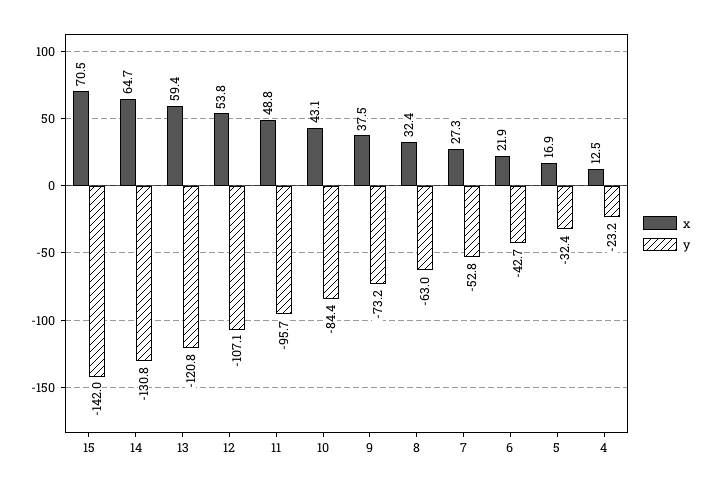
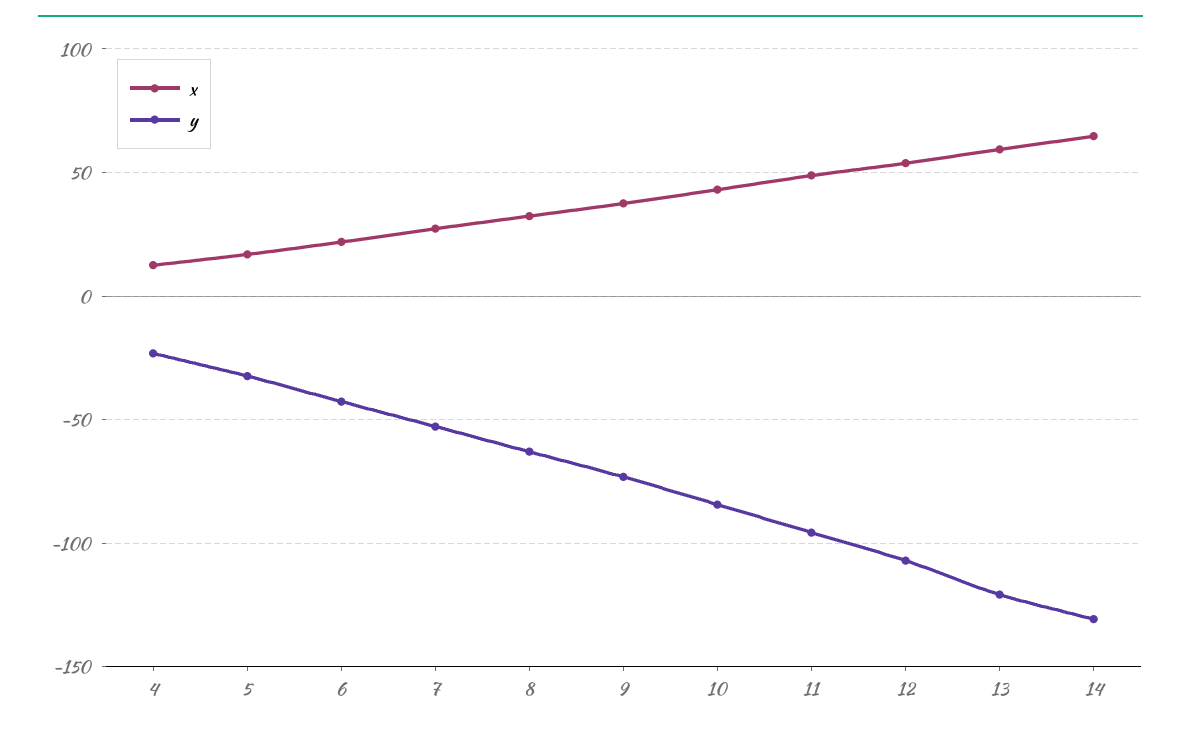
  {
    "x": {
-     "15": 70.5,
      "14": 64.7,
      "13": 59.4,
      "12": 53.8,
      "11": 48.8,
      "10": 43.1,
      "9": 37.5,
      "8": 32.4,
      "7": 27.3,
      "6": 21.9,
      "5": 16.9,
      "4": 12.5
    },
    "y": {
-     "15": -142,
      "14": -130.8,
      "13": -120.8,
      "12": -107.1,
      "11": -95.7,
      "10": -84.4,
      "9": -73.2,
      "8": -63,
      "7": -52.8,
      "6": -42.7,
      "5": -32.4,
      "4": -23.2
    }
  }

